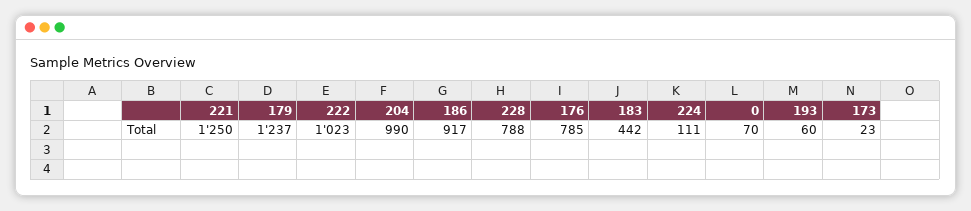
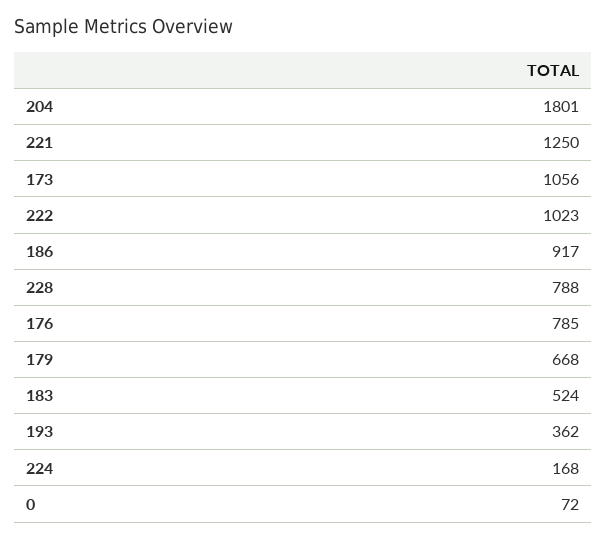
  {
    "221": 1250,
-   "179": 1237,
+   "179": 668,
    "222": 1023,
-   "204": 990,
+   "204": 1801,
    "186": 917,
    "228": 788,
    "176": 785,
-   "183": 442,
+   "183": 524,
-   "224": 111,
+   "224": 168,
-   "0": 70,
+   "0": 72,
-   "193": 60,
+   "193": 362,
-   "173": 23
+   "173": 1056
  }

